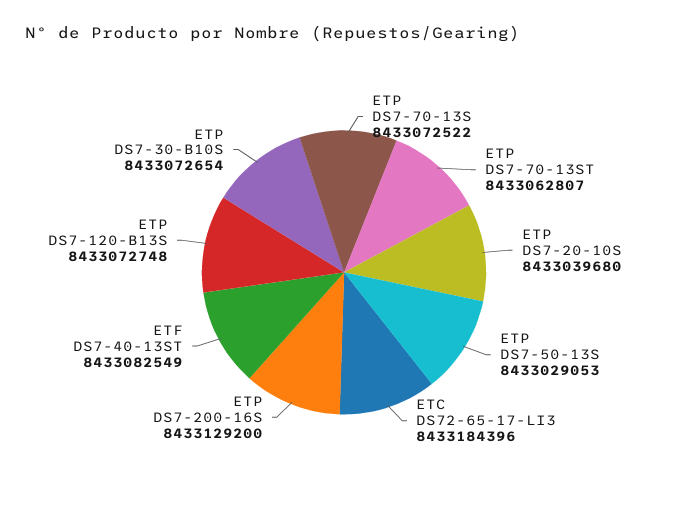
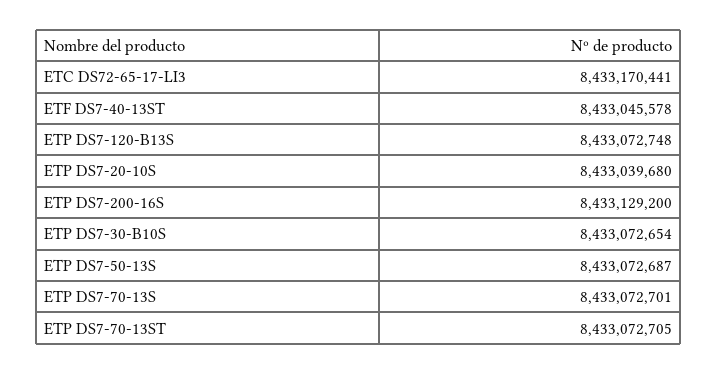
  {
-   "ETP DS7-70-13S": 8433072522,
+   "ETP DS7-70-13S": 8433072701,
-   "ETP DS7-70-13ST": 8433062807,
+   "ETP DS7-70-13ST": 8433072705,
    "ETP DS7-20-10S": 8433039680,
-   "ETP DS7-50-13S": 8433029053,
+   "ETP DS7-50-13S": 8433072687,
-   "ETC DS72-65-17-LI3": 8433184396,
+   "ETC DS72-65-17-LI3": 8433170441,
    "ETP DS7-200-16S": 8433129200,
-   "ETF DS7-40-13ST": 8433082549,
+   "ETF DS7-40-13ST": 8433045578,
    "ETP DS7-120-B13S": 8433072748,
    "ETP DS7-30-B10S": 8433072654
  }

